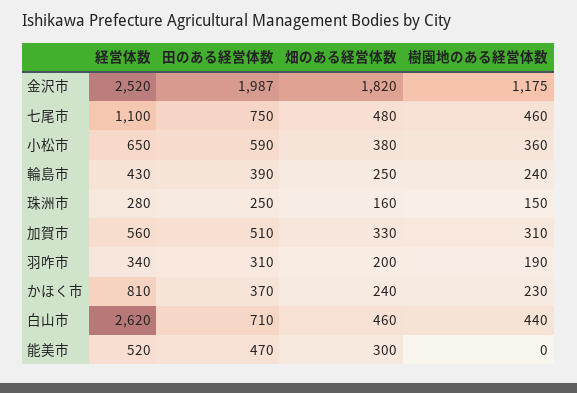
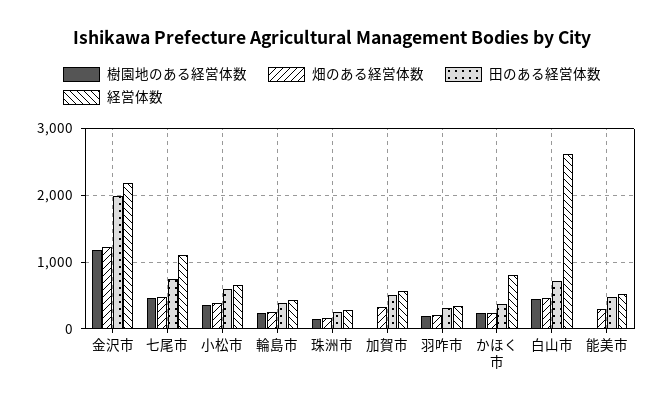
  {
    "経営体数": {
-     "金沢市": 2520,
+     "金沢市": 2200,
      "七尾市": 1100,
      "小松市": 650,
      "輪島市": 430,
      "珠洲市": 280,
      "加賀市": 560,
      "羽咋市": 340,
      "かほく市": 810,
      "白山市": 2620,
      "能美市": 520
    },
    "田のある経営体数": {
      "金沢市": 1987,
      "七尾市": 750,
      "小松市": 590,
      "輪島市": 390,
      "珠洲市": 250,
      "加賀市": 510,
      "羽咋市": 310,
      "かほく市": 370,
      "白山市": 710,
      "能美市": 470
    },
    "畑のある経営体数": {
-     "金沢市": 1820,
+     "金沢市": 1200,
      "七尾市": 480,
      "小松市": 380,
      "輪島市": 250,
      "珠洲市": 160,
      "加賀市": 330,
      "羽咋市": 200,
      "かほく市": 240,
      "白山市": 460,
      "能美市": 300
    },
    "樹園地のある経営体数": {
      "金沢市": 1175,
      "七尾市": 460,
      "小松市": 360,
      "輪島市": 240,
      "珠洲市": 150,
-     "加賀市": 310,
+     "加賀市": 0,
      "羽咋市": 190,
      "かほく市": 230,
      "白山市": 440,
      "能美市": 0
    }
  }

